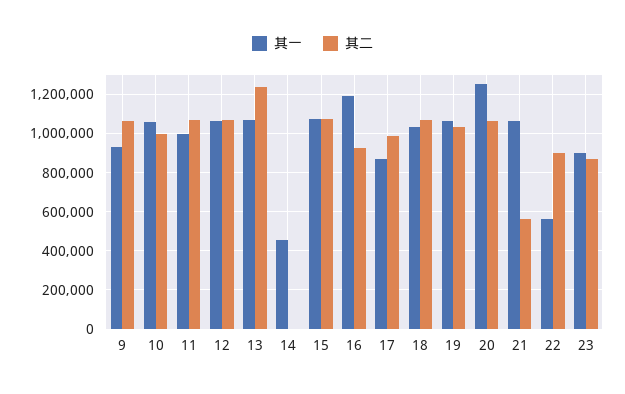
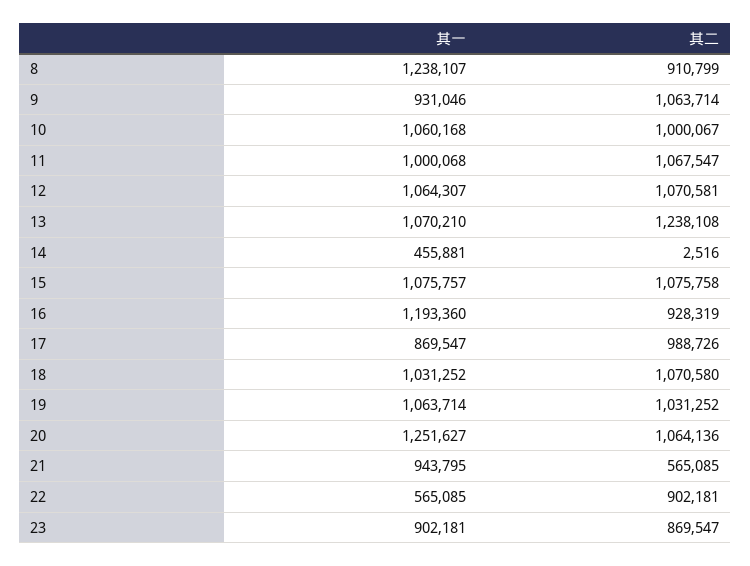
  {
    "其一": {
      "9": 931046,
      "10": 1060168,
      "11": 1000068,
      "12": 1064307,
      "13": 1070210,
      "14": 455881,
      "15": 1075757,
      "16": 1193360,
      "17": 869547,
      "18": 1031252,
      "19": 1063714,
      "20": 1251627,
-     "21": 1050000,
+     "21": 943795,
      "22": 565085,
-     "23": 902181
+     "23": 902181,
+     "8": 1238107
    },
    "其二": {
      "9": 1063714,
      "10": 1000067,
      "11": 1067547,
      "12": 1070581,
      "13": 1238108,
      "14": 2516,
      "15": 1075758,
      "16": 928319,
      "17": 988726,
      "18": 1070580,
      "19": 1031252,
      "20": 1064136,
      "21": 565085,
      "22": 902181,
-     "23": 869547
+     "23": 869547,
+     "8": 910799
    }
  }

